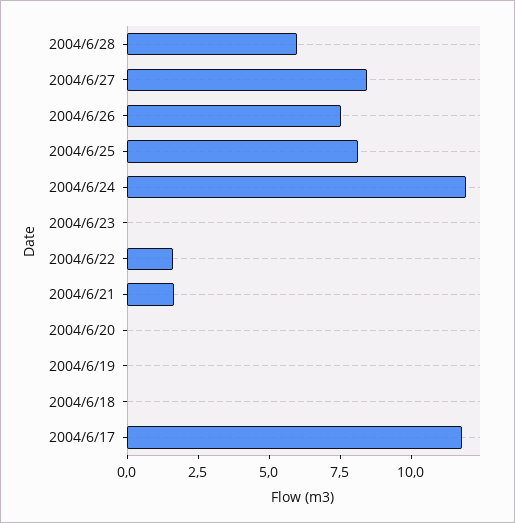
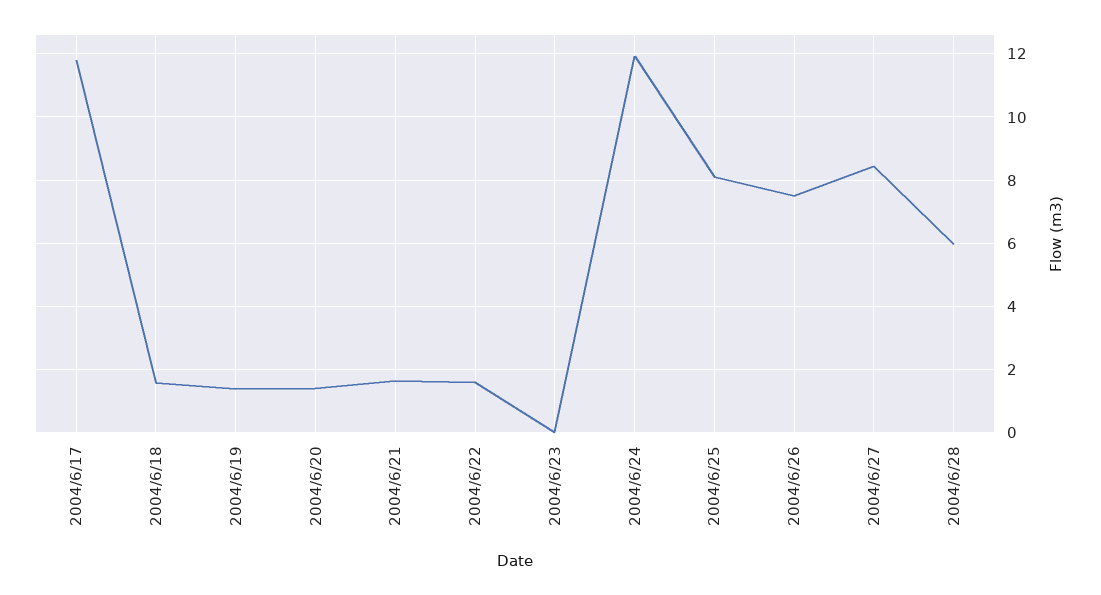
  {
    "2004/6/28": 6,
    "2004/6/27": 8.4,
    "2004/6/26": 7.6,
    "2004/6/25": 8.2,
    "2004/6/24": 12,
    "2004/6/23": 0,
    "2004/6/22": 1.6,
    "2004/6/21": 1.6,
-   "2004/6/20": 0,
+   "2004/6/20": 1.4,
-   "2004/6/19": 0,
+   "2004/6/19": 1.4,
-   "2004/6/18": 0,
+   "2004/6/18": 1.6,
    "2004/6/17": 11.8
  }

